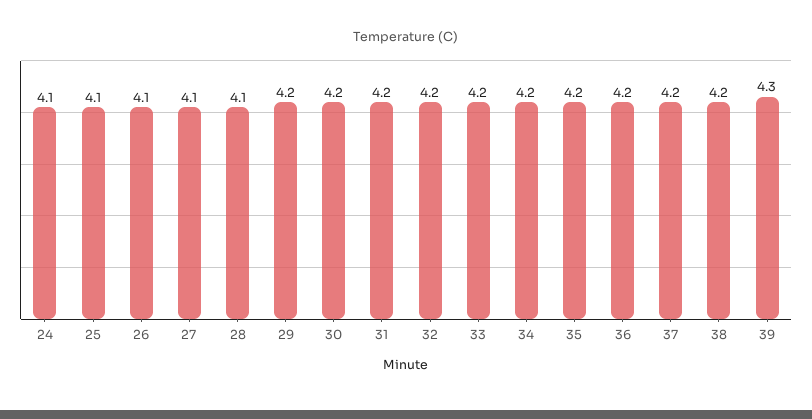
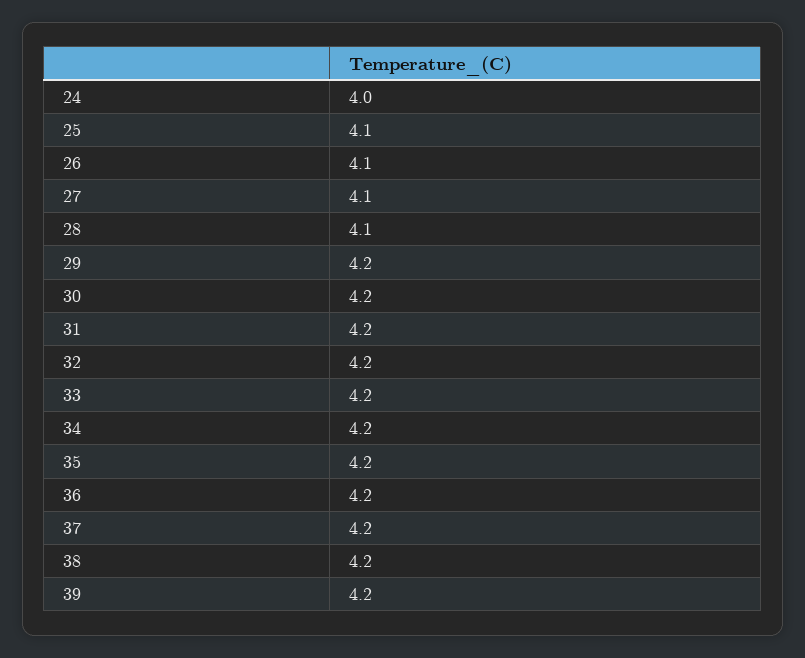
  {
-   "24": 4.1,
+   "24": 4,
    "25": 4.1,
    "26": 4.1,
    "27": 4.1,
    "28": 4.1,
    "29": 4.2,
    "30": 4.2,
    "31": 4.2,
    "32": 4.2,
    "33": 4.2,
    "34": 4.2,
    "35": 4.2,
    "36": 4.2,
    "37": 4.2,
    "38": 4.2,
-   "39": 4.3
+   "39": 4.2
  }

